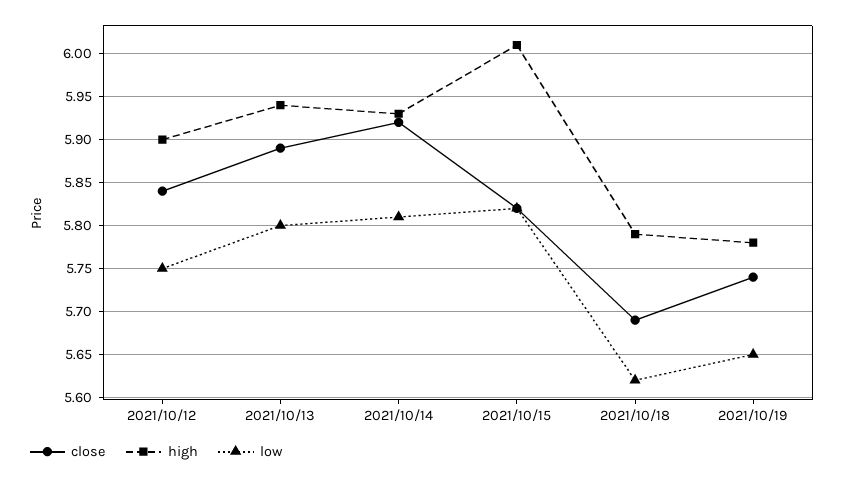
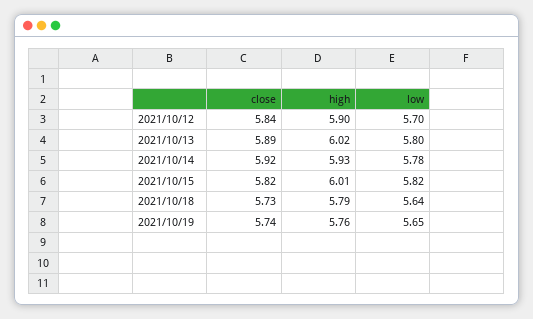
  {
    "close": {
      "2021/10/12": 5.84,
      "2021/10/13": 5.89,
      "2021/10/14": 5.92,
      "2021/10/15": 5.82,
-     "2021/10/18": 5.69,
+     "2021/10/18": 5.73,
      "2021/10/19": 5.74
    },
    "high": {
      "2021/10/12": 5.9,
-     "2021/10/13": 5.94,
+     "2021/10/13": 6.02,
      "2021/10/14": 5.93,
      "2021/10/15": 6.01,
      "2021/10/18": 5.79,
-     "2021/10/19": 5.78
+     "2021/10/19": 5.76
    },
    "low": {
-     "2021/10/12": 5.75,
+     "2021/10/12": 5.7,
      "2021/10/13": 5.8,
-     "2021/10/14": 5.81,
+     "2021/10/14": 5.78,
      "2021/10/15": 5.82,
-     "2021/10/18": 5.62,
+     "2021/10/18": 5.64,
      "2021/10/19": 5.65
    }
  }

